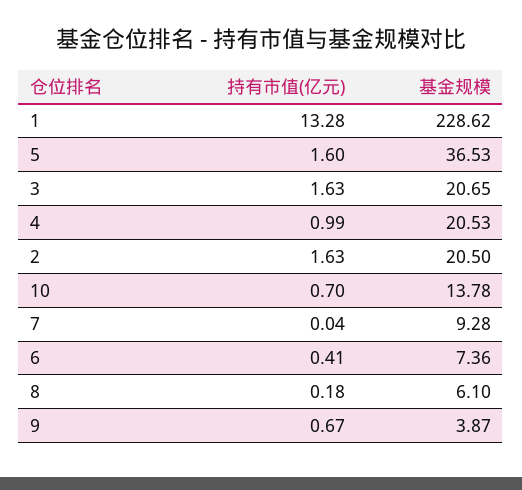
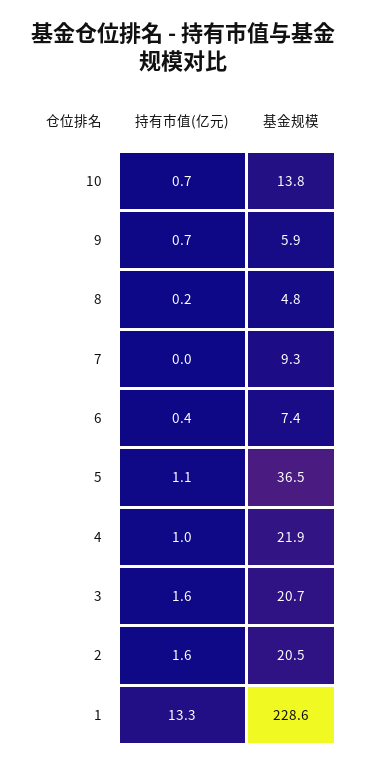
  {
    "持有市值(亿元)": {
      "1": 13.28,
-     "5": 1.6,
+     "5": 1.1,
      "3": 1.63,
      "4": 0.99,
      "2": 1.63,
      "10": 0.7,
      "7": 0.04,
      "6": 0.41,
      "8": 0.18,
      "9": 0.67
    },
    "基金规模": {
      "1": 228.62,
      "5": 36.53,
      "3": 20.65,
-     "4": 20.53,
+     "4": 21.9,
      "2": 20.5,
      "10": 13.78,
      "7": 9.28,
      "6": 7.36,
-     "8": 6.1,
+     "8": 4.8,
-     "9": 3.87
+     "9": 5.9
    }
  }

